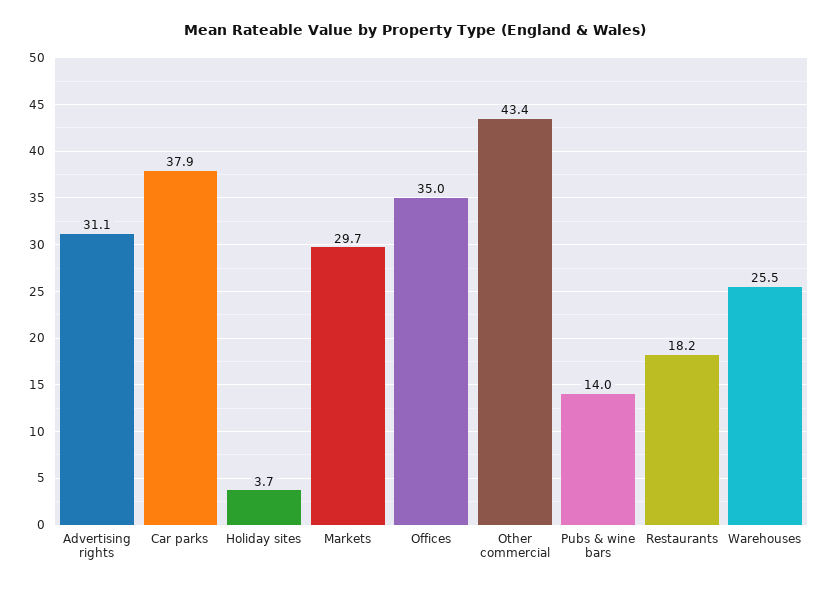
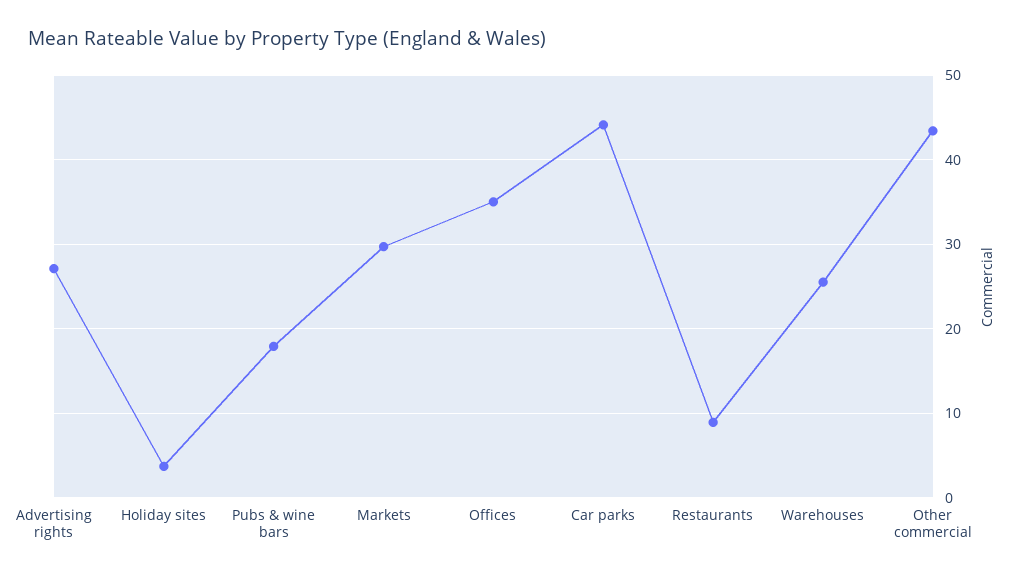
  {
-   "Advertising rights": 31.1,
+   "Advertising rights": 27,
-   "Car parks": 37.9,
+   "Car parks": 44,
    "Holiday sites": 3.7,
    "Markets": 29.7,
    "Offices": 35,
    "Other commercial": 43.4,
-   "Pubs & wine bars": 14,
+   "Pubs & wine bars": 18,
-   "Restaurants": 18.2,
+   "Restaurants": 9,
    "Warehouses": 25.5
  }

